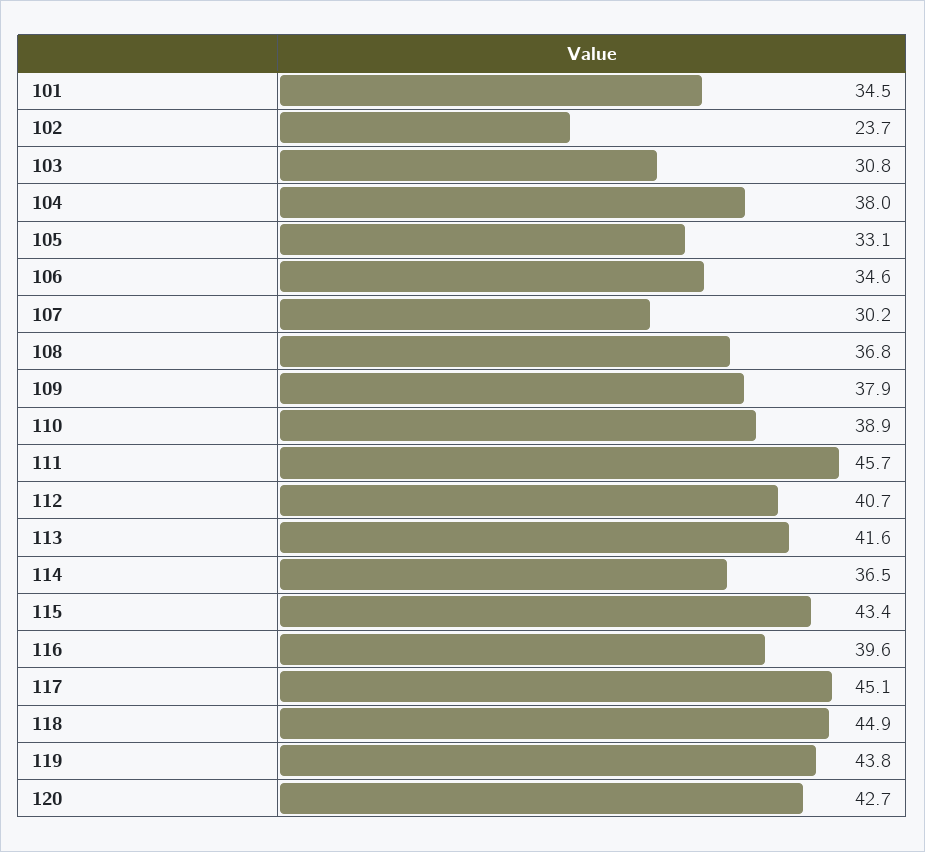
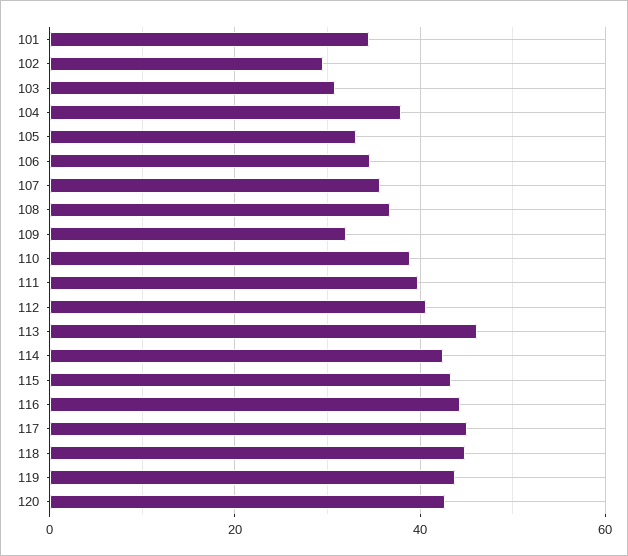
  {
    "101": 34.5,
-   "102": 23.7,
+   "102": 30,
    "103": 30.8,
    "104": 38,
    "105": 33.1,
    "106": 34.6,
-   "107": 30.2,
+   "107": 36,
    "108": 36.8,
-   "109": 37.9,
+   "109": 32,
    "110": 38.9,
-   "111": 45.7,
+   "111": 40,
    "112": 40.7,
-   "113": 41.6,
+   "113": 46,
-   "114": 36.5,
+   "114": 42,
    "115": 43.4,
-   "116": 39.6,
+   "116": 44,
    "117": 45.1,
    "118": 44.9,
    "119": 43.8,
    "120": 42.7
  }

